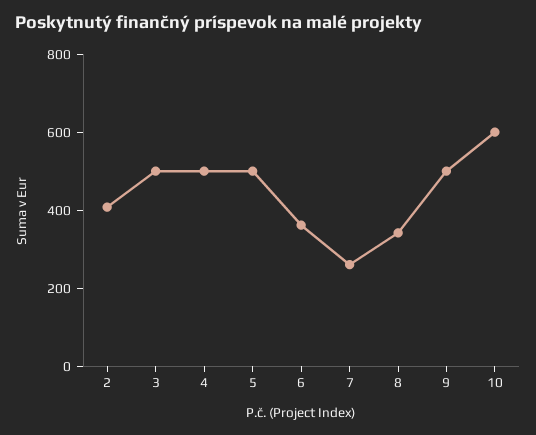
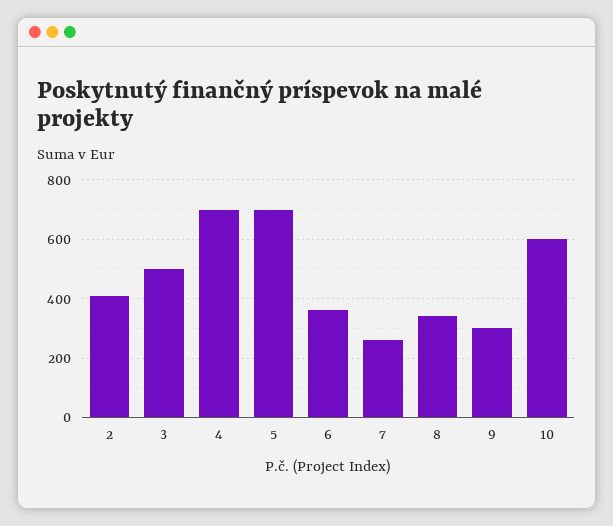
  {
    "2": 400,
    "3": 500,
-   "4": 500,
+   "4": 700,
-   "5": 500,
+   "5": 700,
    "6": 350,
    "7": 250,
    "8": 350,
-   "9": 500,
+   "9": 300,
    "10": 600
  }

